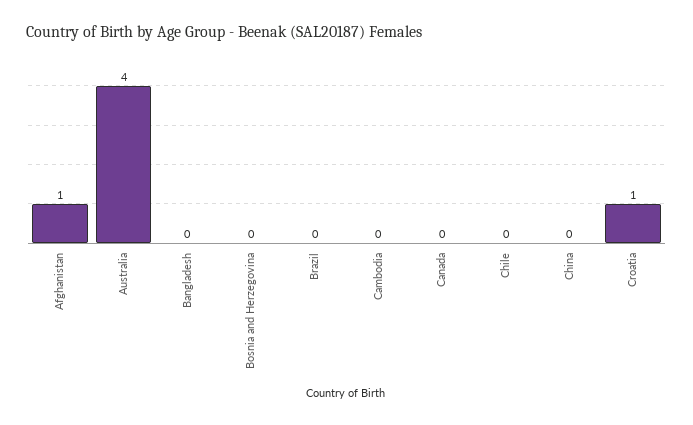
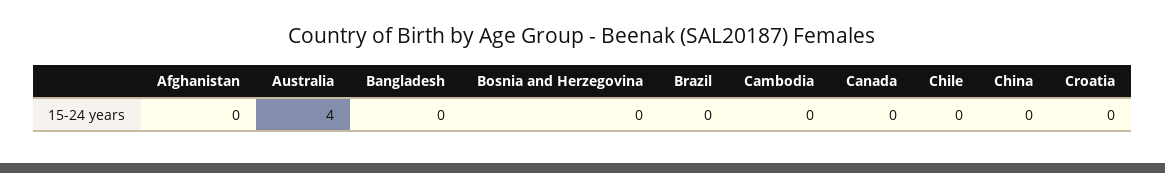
  {
-   "Afghanistan": 1,
+   "Afghanistan": 0,
    "Australia": 4,
    "Bangladesh": 0,
    "Bosnia and Herzegovina": 0,
    "Brazil": 0,
    "Cambodia": 0,
    "Canada": 0,
    "Chile": 0,
    "China": 0,
-   "Croatia": 1
+   "Croatia": 0
  }

